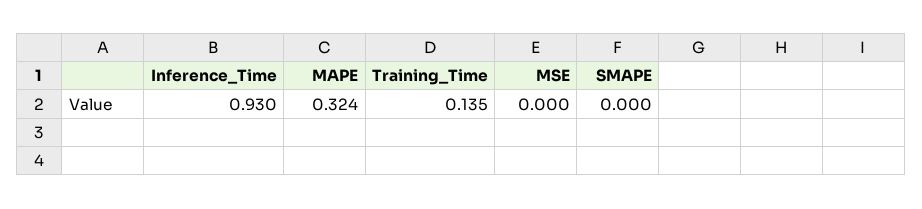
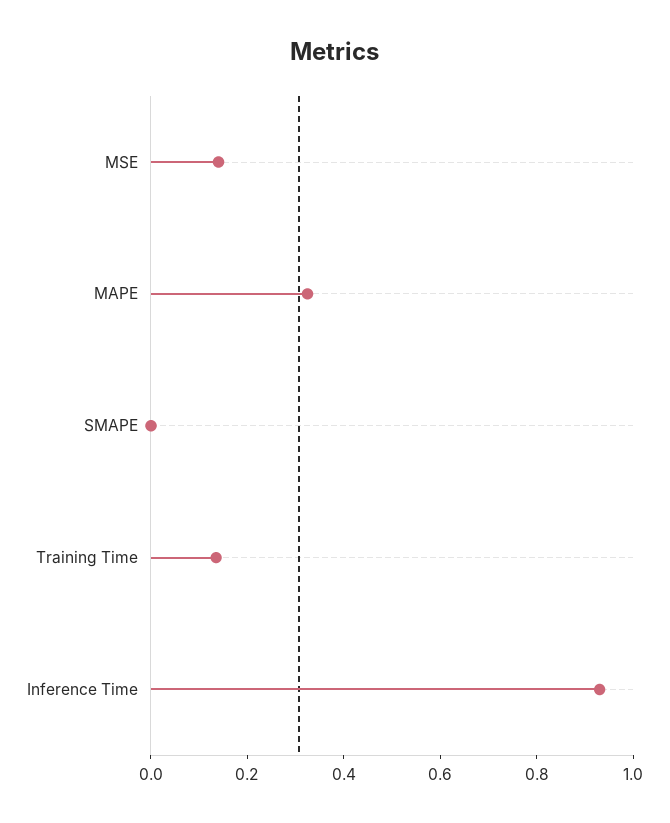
  {
    "Inference_Time": 0.93,
    "MAPE": 0.324,
    "Training_Time": 0.135,
-   "MSE": 0,
+   "MSE": 0.15,
    "SMAPE": 0
  }

